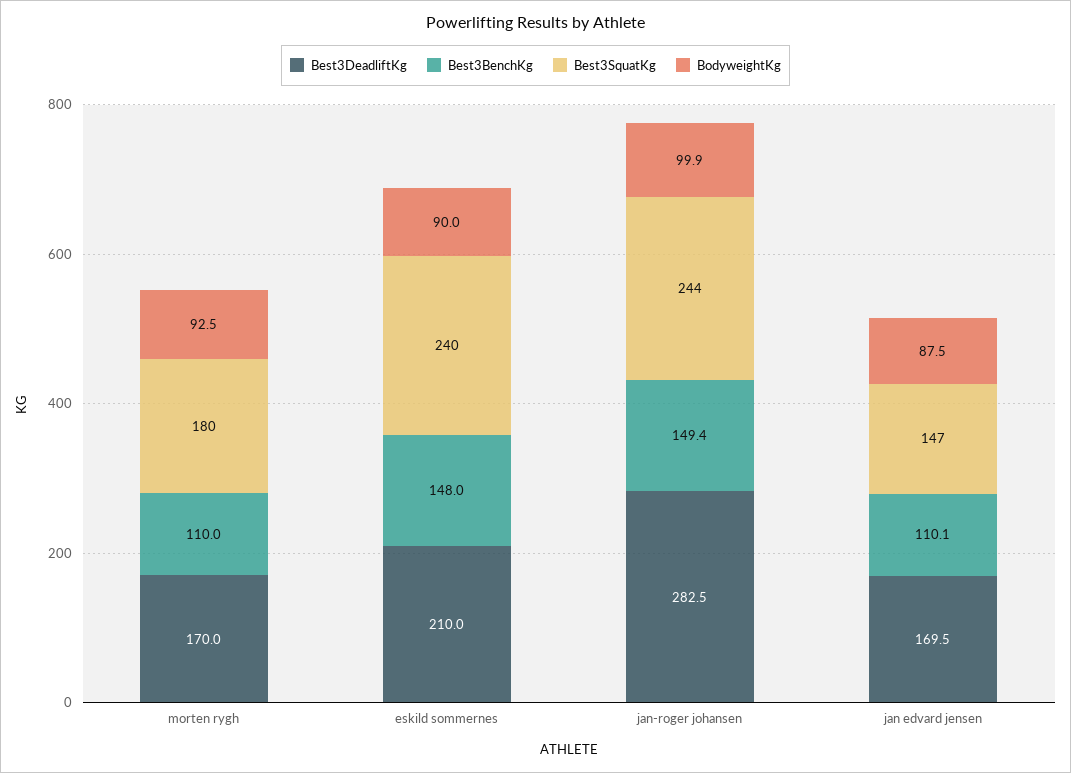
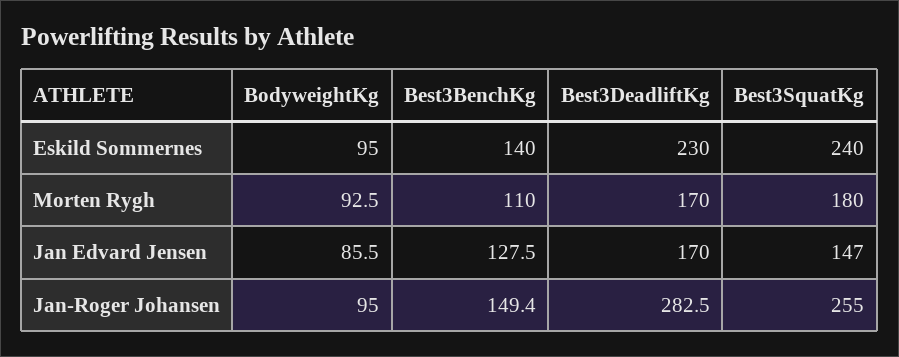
  {
    "Best3DeadliftKg": {
      "morten rygh": 170,
-     "eskild sommernes": 210,
+     "eskild sommernes": 230,
      "jan-roger johansen": 282.5,
-     "jan edvard jensen": 169.5
+     "jan edvard jensen": 170
    },
    "Best3BenchKg": {
      "morten rygh": 110,
-     "eskild sommernes": 148,
+     "eskild sommernes": 140,
      "jan-roger johansen": 149.4,
-     "jan edvard jensen": 110.1
+     "jan edvard jensen": 127.5
    },
    "Best3SquatKg": {
      "morten rygh": 180,
      "eskild sommernes": 240,
-     "jan-roger johansen": 244,
+     "jan-roger johansen": 255,
      "jan edvard jensen": 147
    },
    "BodyweightKg": {
      "morten rygh": 92.5,
-     "eskild sommernes": 90,
+     "eskild sommernes": 95,
-     "jan-roger johansen": 99.9,
+     "jan-roger johansen": 95,
-     "jan edvard jensen": 87.5
+     "jan edvard jensen": 85.5
    }
  }

